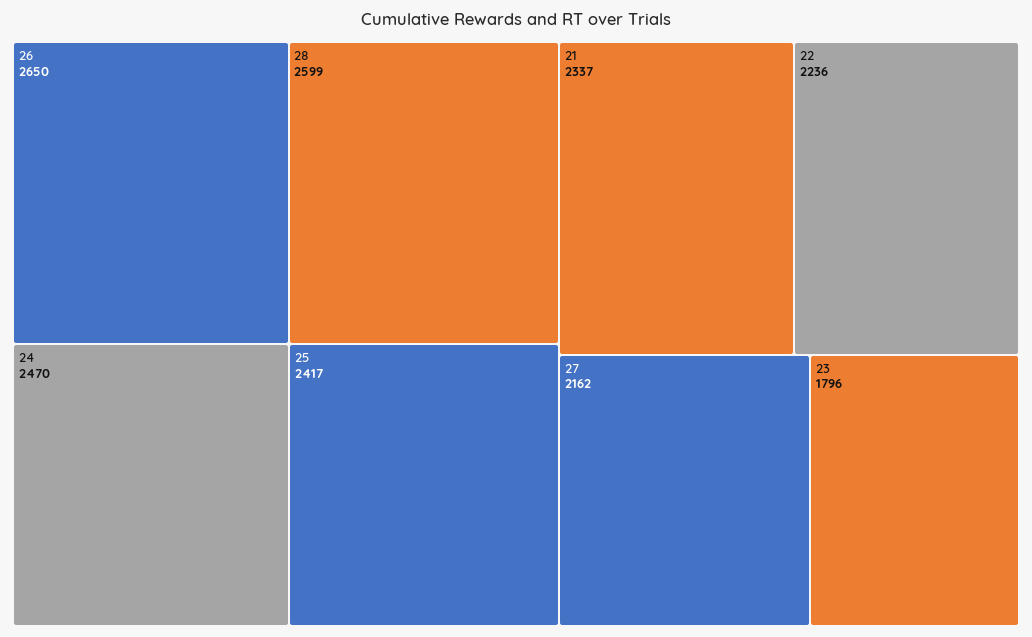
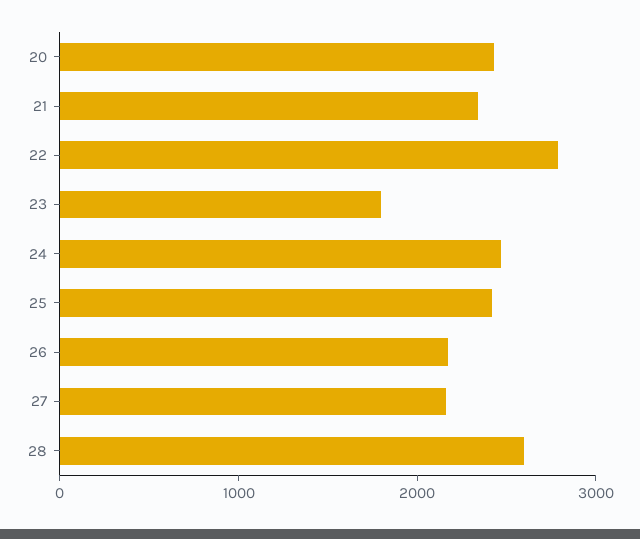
  {
-   "26": 2650,
+   "26": 2200,
    "28": 2599,
    "24": 2470,
    "25": 2417,
    "21": 2337,
-   "22": 2236,
+   "22": 2800,
    "27": 2162,
-   "23": 1796
+   "23": 1796,
+   "20": 2400
  }

